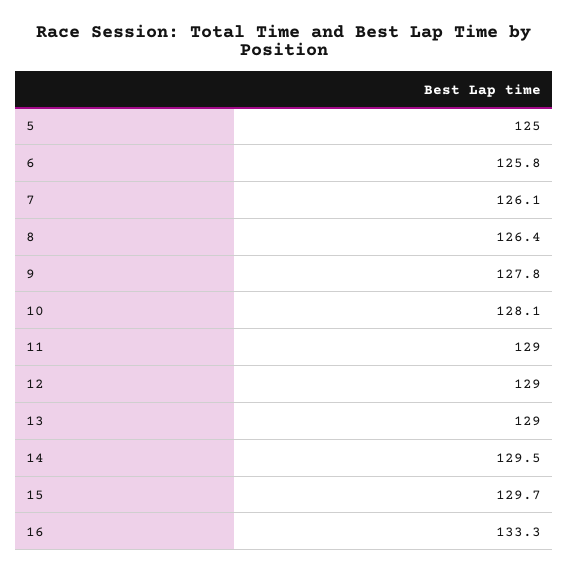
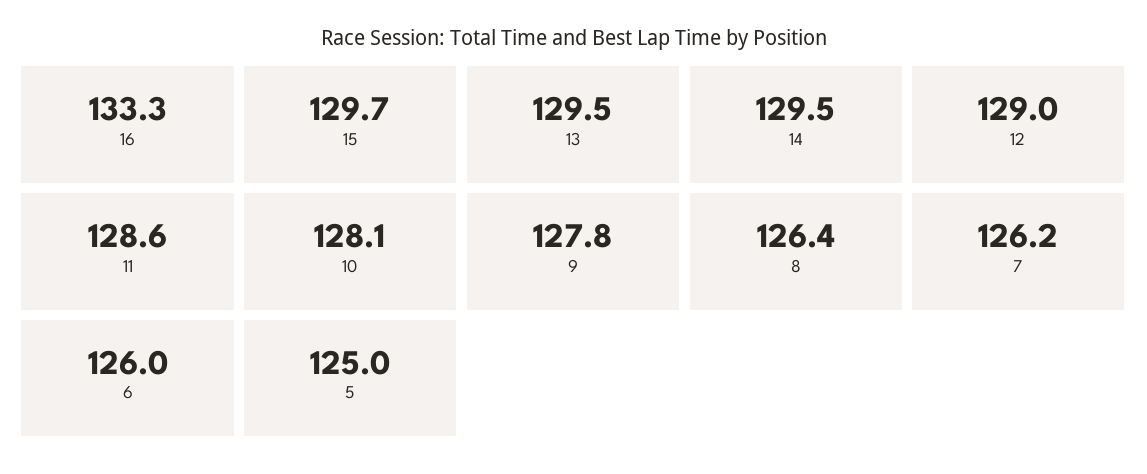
  {
    "5": 125,
-   "6": 125.8,
+   "6": 126,
-   "7": 126.1,
+   "7": 126.2,
    "8": 126.4,
    "9": 127.8,
    "10": 128.1,
-   "11": 129,
+   "11": 128.6,
    "12": 129,
-   "13": 129,
+   "13": 129.5,
    "14": 129.5,
    "15": 129.7,
    "16": 133.3
  }

